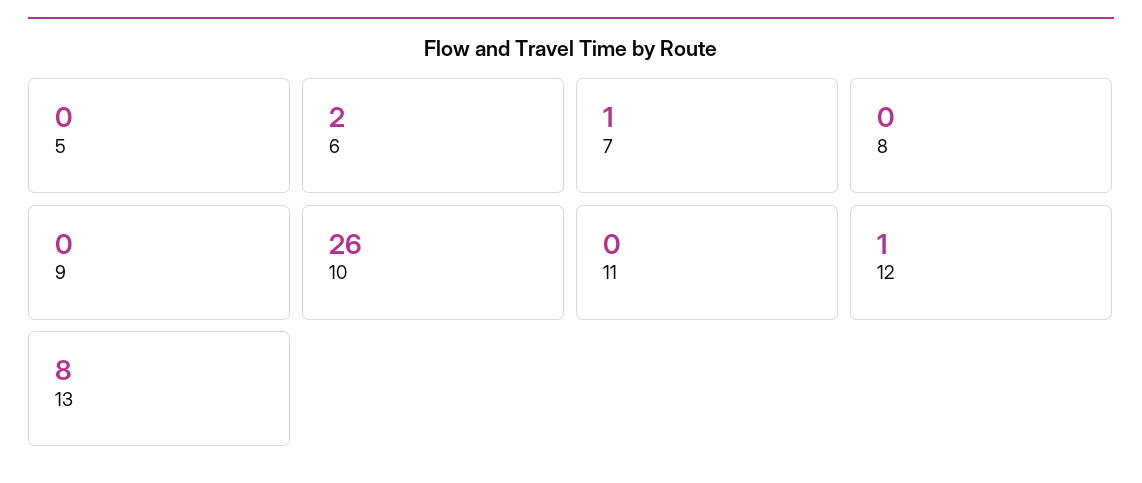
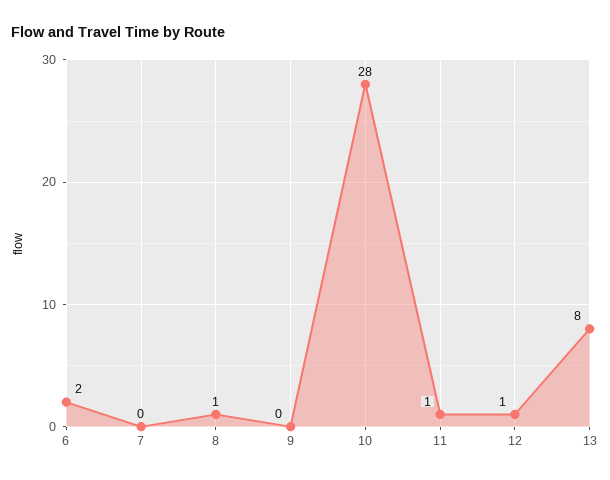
  {
-   "5": 0,
    "6": 2,
-   "7": 1,
+   "7": 0,
-   "8": 0,
+   "8": 1,
    "9": 0,
-   "10": 26,
+   "10": 28,
-   "11": 0,
+   "11": 1,
    "12": 1,
    "13": 8
  }

